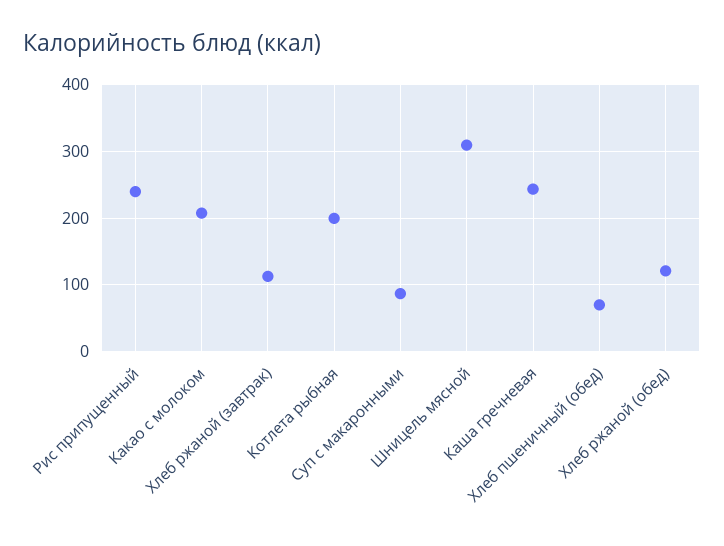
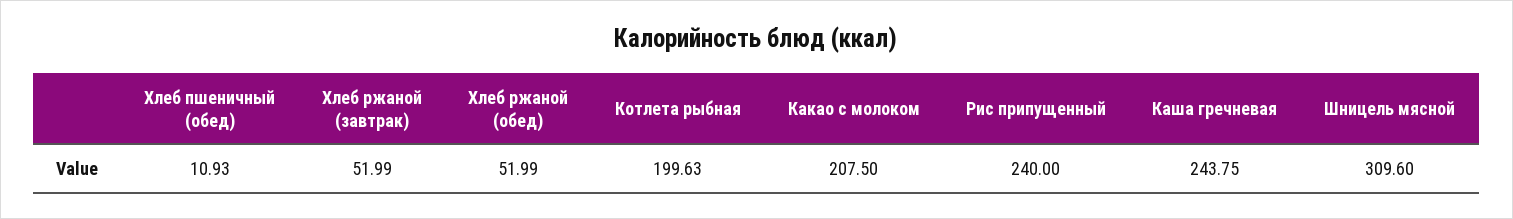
  {
    "Рис припущенный": 240,
    "Какао с молоком": 207.5,
-   "Хлеб ржаной (завтрак)": 110,
+   "Хлеб ржаной (завтрак)": 51.99,
    "Котлета рыбная": 199.63,
-   "Суп с макаронными": 90,
    "Шницель мясной": 309.6,
    "Каша гречневая": 243.75,
-   "Хлеб пшеничный (обед)": 70,
+   "Хлеб пшеничный (обед)": 10.93,
-   "Хлеб ржаной (обед)": 120
+   "Хлеб ржаной (обед)": 51.99
  }

